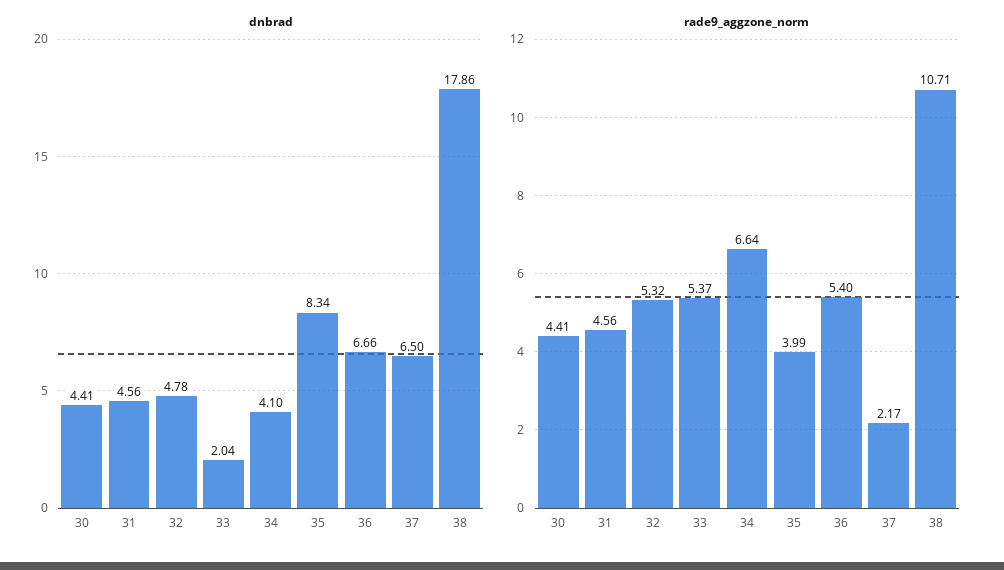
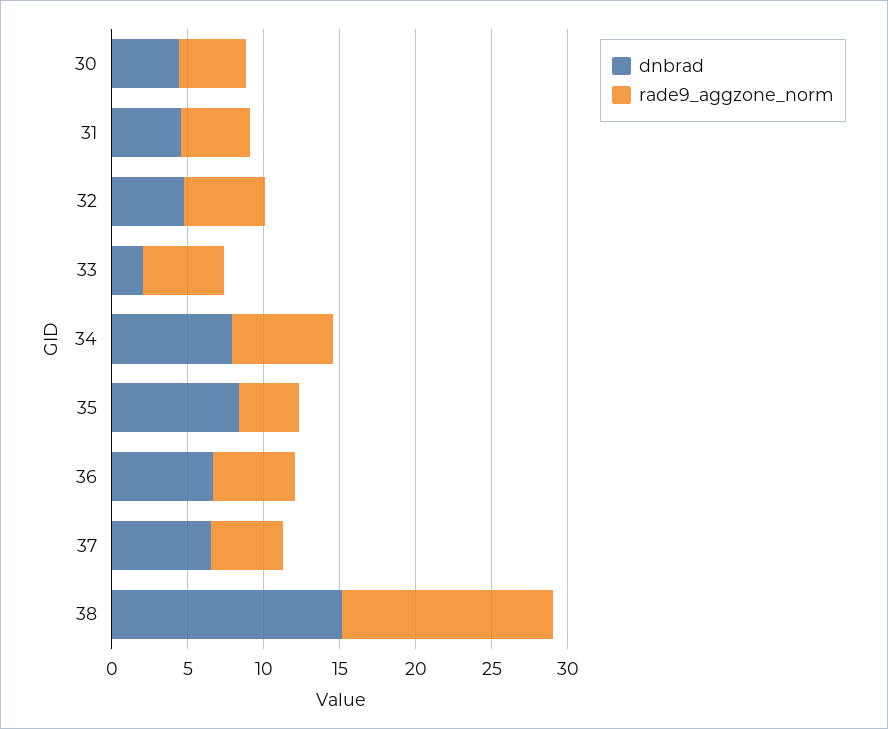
  {
    "dnbrad": {
      "30": 4.41,
      "31": 4.56,
      "32": 4.78,
      "33": 2.04,
-     "34": 4.1,
+     "34": 8,
      "35": 8.34,
      "36": 6.66,
      "37": 6.5,
-     "38": 17.86
+     "38": 15
    },
    "rade9_aggzone_norm": {
      "30": 4.41,
      "31": 4.56,
      "32": 5.32,
      "33": 5.37,
      "34": 6.64,
      "35": 3.99,
      "36": 5.4,
-     "37": 2.17,
+     "37": 5,
-     "38": 10.71
+     "38": 14
    }
  }

